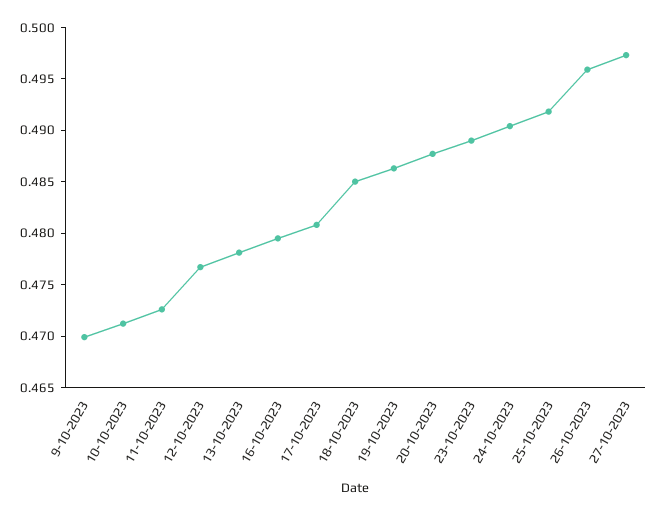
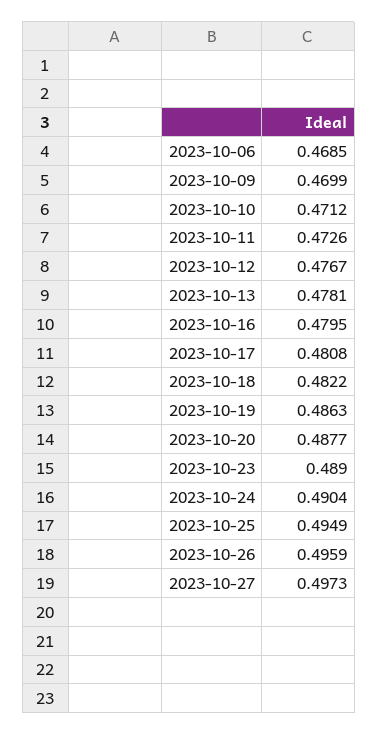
  {
    "9-10-2023": 0.4699,
    "10-10-2023": 0.4712,
    "11-10-2023": 0.4726,
    "12-10-2023": 0.4767,
    "13-10-2023": 0.4781,
    "16-10-2023": 0.4795,
    "17-10-2023": 0.4808,
-   "18-10-2023": 0.485,
+   "18-10-2023": 0.4822,
    "19-10-2023": 0.4863,
    "20-10-2023": 0.4877,
    "23-10-2023": 0.489,
    "24-10-2023": 0.4904,
-   "25-10-2023": 0.492,
+   "25-10-2023": 0.4949,
    "26-10-2023": 0.4959,
-   "27-10-2023": 0.4973
+   "27-10-2023": 0.4973,
+   "2023-10-06": 0.4685
  }

